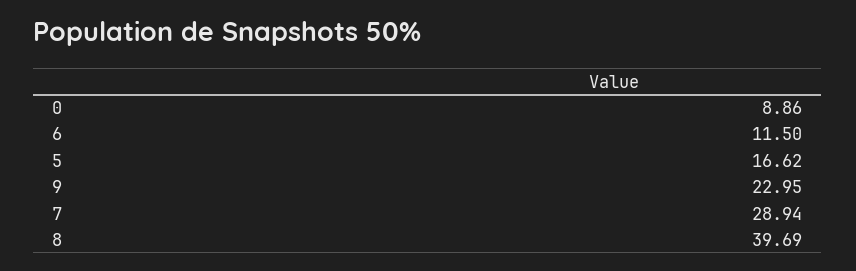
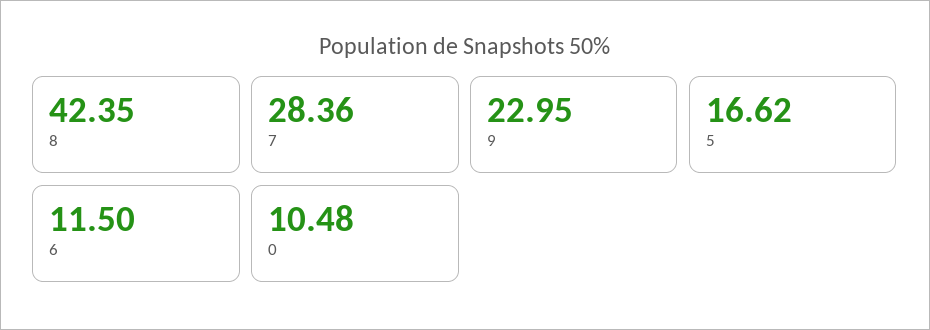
  {
-   "0": 8.86,
+   "0": 10.48,
    "6": 11.5,
    "5": 16.62,
    "9": 22.95,
-   "7": 28.94,
+   "7": 28.36,
-   "8": 39.69
+   "8": 42.35
  }

